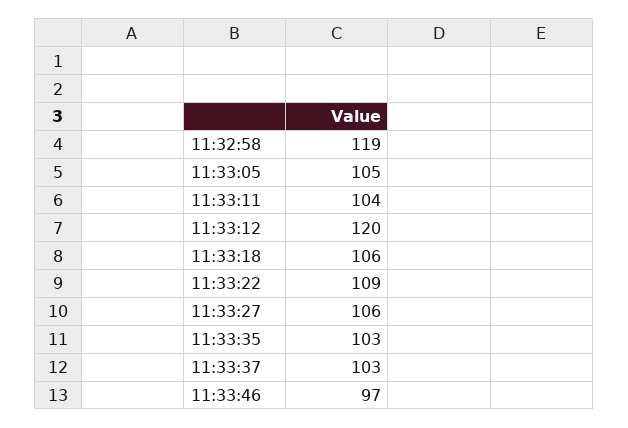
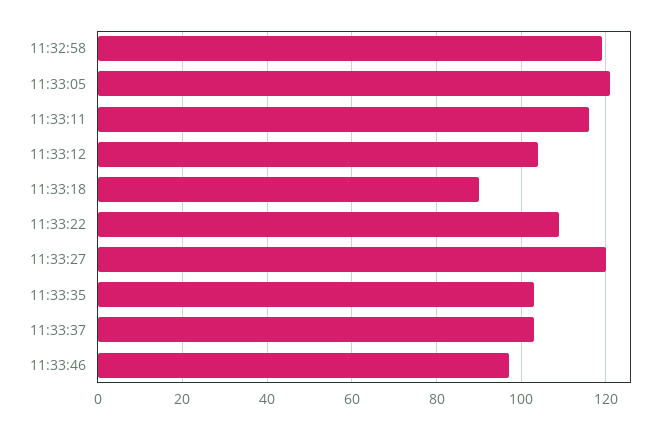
  {
    "11:32:58": 119,
-   "11:33:05": 105,
+   "11:33:05": 120,
-   "11:33:11": 104,
+   "11:33:11": 115,
-   "11:33:12": 120,
+   "11:33:12": 105,
-   "11:33:18": 106,
+   "11:33:18": 90,
    "11:33:22": 109,
-   "11:33:27": 106,
+   "11:33:27": 120,
    "11:33:35": 103,
    "11:33:37": 103,
    "11:33:46": 97
  }

